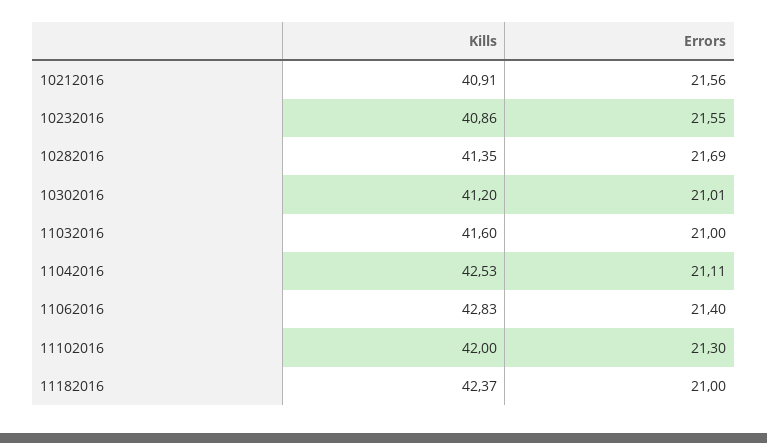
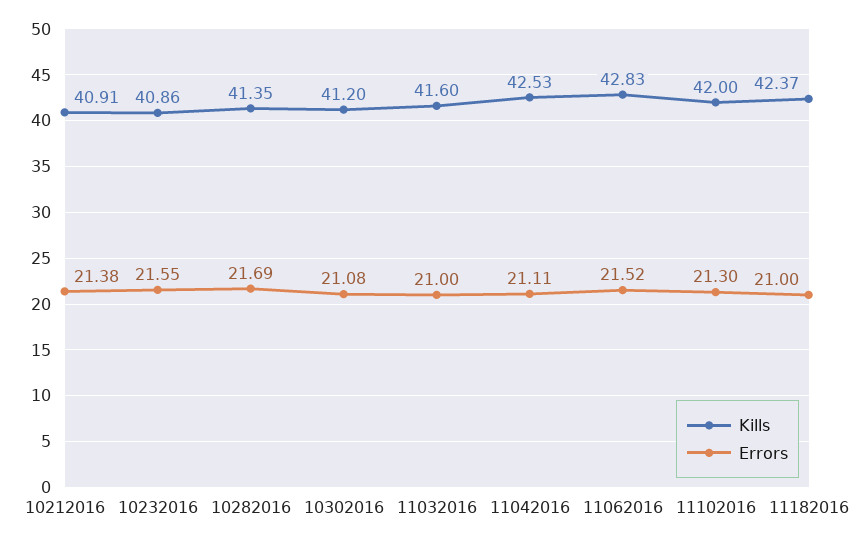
  {
    "Kills": {
      "10212016": 40.91,
      "10232016": 40.86,
      "10282016": 41.35,
      "10302016": 41.2,
      "11032016": 41.6,
      "11042016": 42.53,
      "11062016": 42.83,
      "11102016": 42,
      "11182016": 42.37
    },
    "Errors": {
-     "10212016": 21.56,
+     "10212016": 21.38,
      "10232016": 21.55,
      "10282016": 21.69,
-     "10302016": 21.01,
+     "10302016": 21.08,
      "11032016": 21,
      "11042016": 21.11,
-     "11062016": 21.4,
+     "11062016": 21.52,
      "11102016": 21.3,
      "11182016": 21
    }
  }

